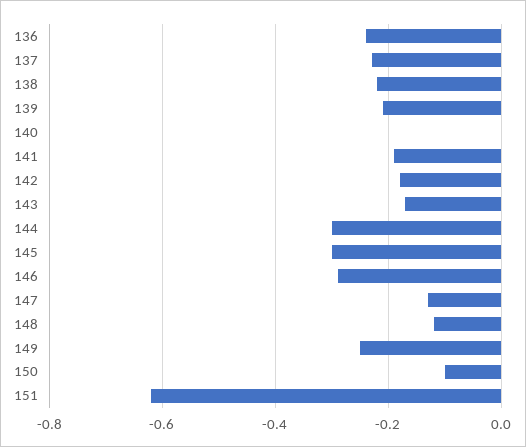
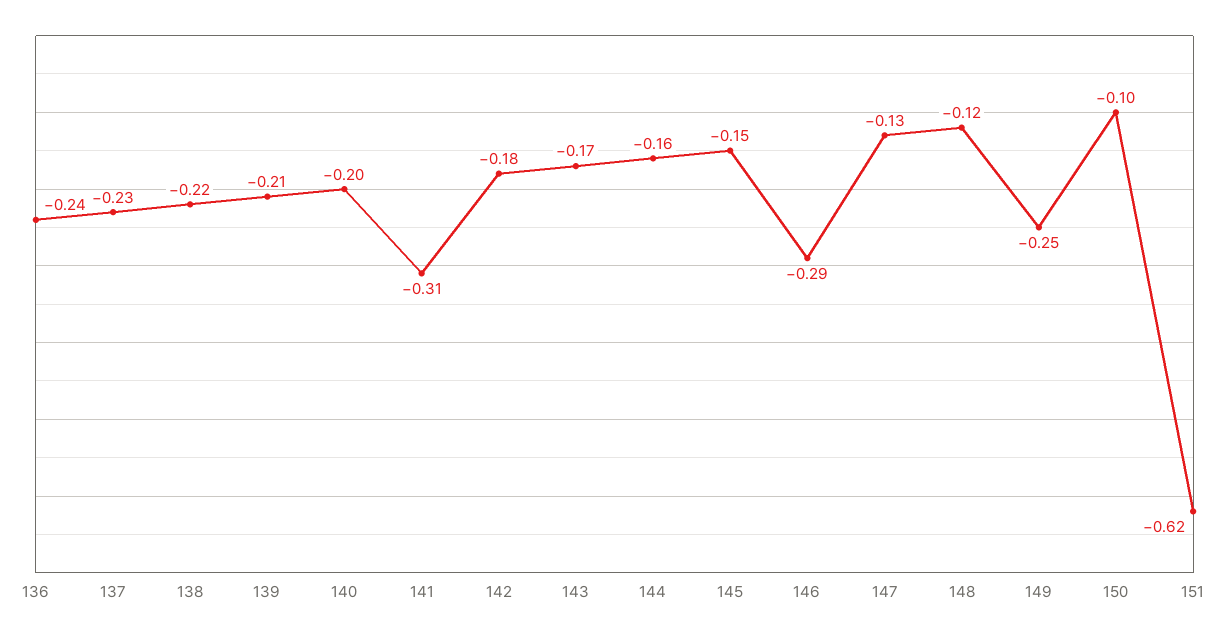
  {
    "136": -0.24,
    "137": -0.23,
    "138": -0.22,
    "139": -0.21,
-   "140": 0,
+   "140": -0.2,
-   "141": -0.2,
+   "141": -0.31,
    "142": -0.18,
    "143": -0.17,
-   "144": -0.3,
+   "144": -0.16,
-   "145": -0.3,
+   "145": -0.15,
    "146": -0.29,
    "147": -0.13,
    "148": -0.12,
    "149": -0.25,
    "150": -0.1,
    "151": -0.62
  }

